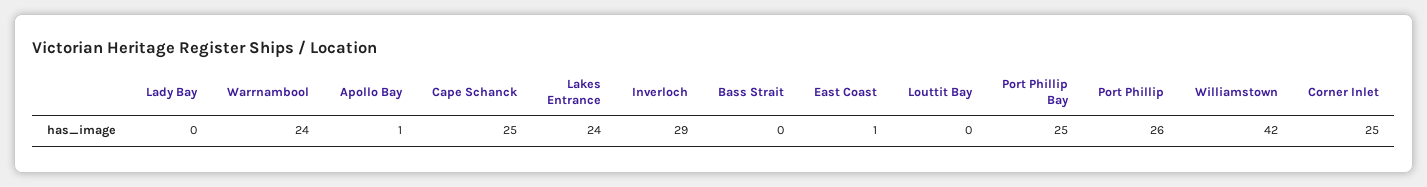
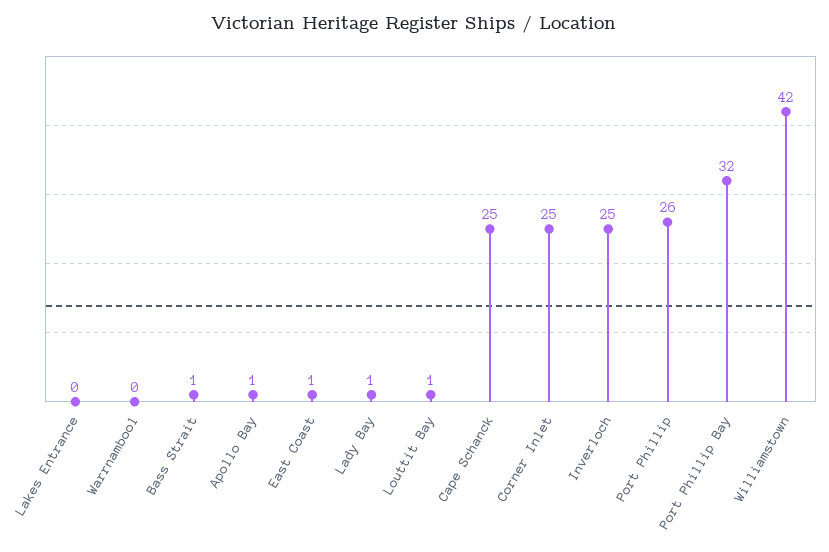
  {
-   "Lady Bay": 0,
+   "Lady Bay": 1,
-   "Warrnambool": 24,
+   "Warrnambool": 0,
    "Apollo Bay": 1,
    "Cape Schanck": 25,
-   "Lakes Entrance": 24,
+   "Lakes Entrance": 0,
-   "Inverloch": 29,
+   "Inverloch": 25,
-   "Bass Strait": 0,
+   "Bass Strait": 1,
    "East Coast": 1,
-   "Louttit Bay": 0,
+   "Louttit Bay": 1,
-   "Port Phillip Bay": 25,
+   "Port Phillip Bay": 32,
    "Port Phillip": 26,
    "Williamstown": 42,
    "Corner Inlet": 25
  }

